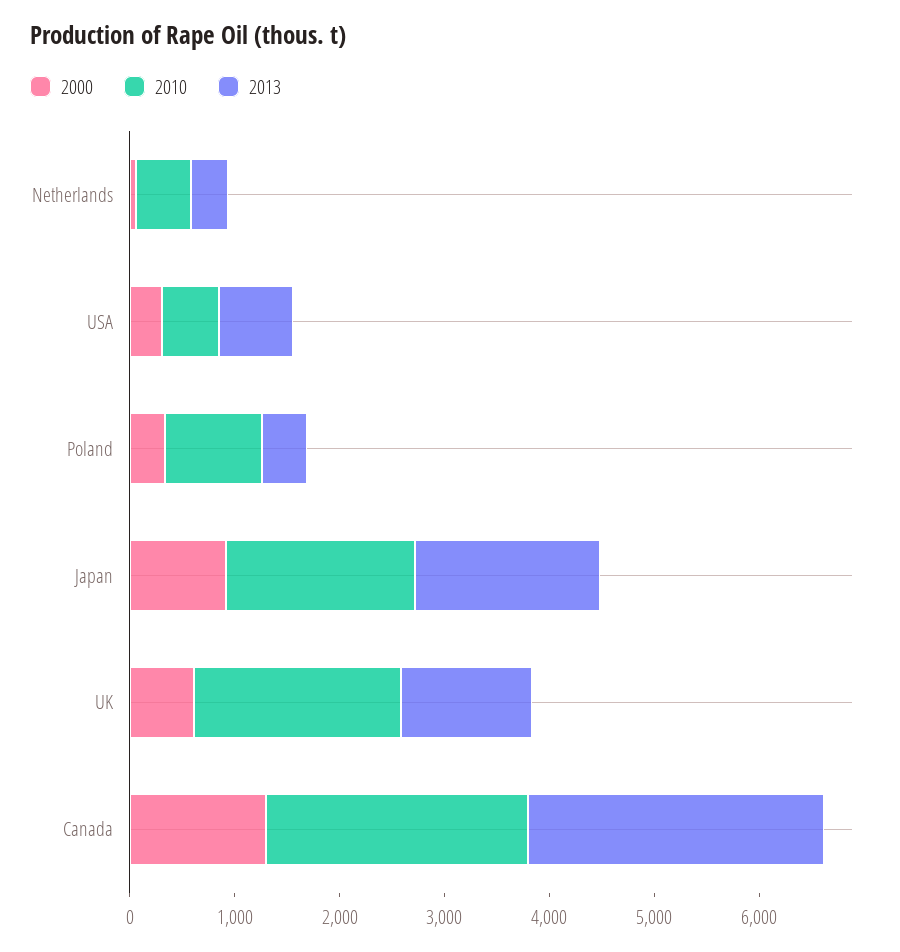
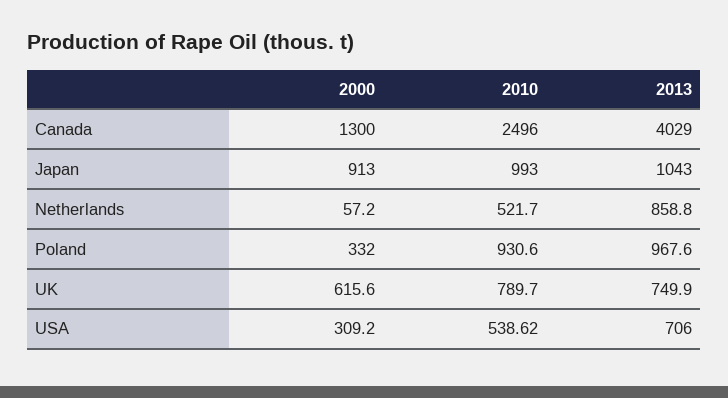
  {
    "2000": {
      "Netherlands": 57.2,
      "USA": 309.2,
      "Poland": 332,
      "Japan": 913,
      "UK": 615.6,
      "Canada": 1300
    },
    "2010": {
      "Netherlands": 521.7,
      "USA": 538.62,
      "Poland": 930.6,
-     "Japan": 1800,
+     "Japan": 993,
-     "UK": 2000,
+     "UK": 789.7,
      "Canada": 2496
    },
    "2013": {
-     "Netherlands": 400,
+     "Netherlands": 858.8,
      "USA": 706,
-     "Poland": 400,
+     "Poland": 967.6,
-     "Japan": 1800,
+     "Japan": 1043,
-     "UK": 1200,
+     "UK": 749.9,
-     "Canada": 2800
+     "Canada": 4029
    }
  }

